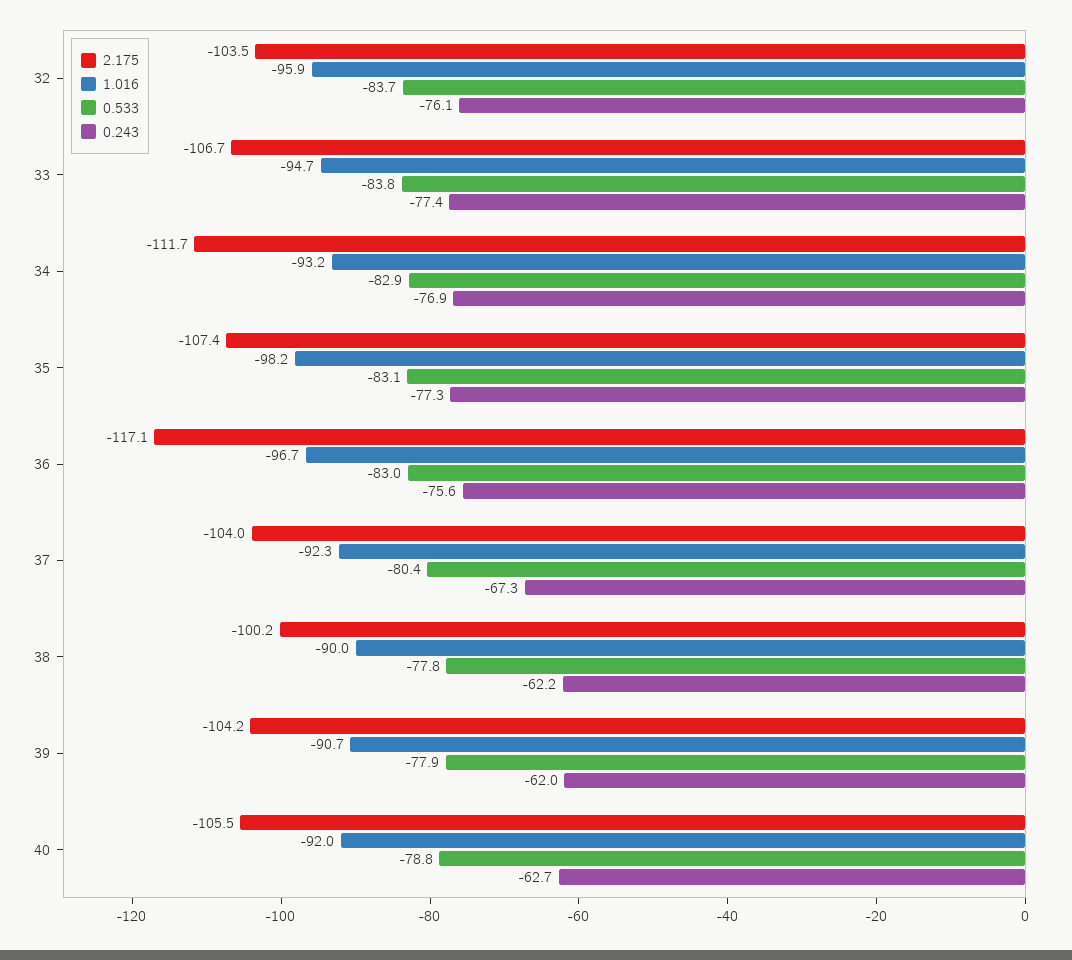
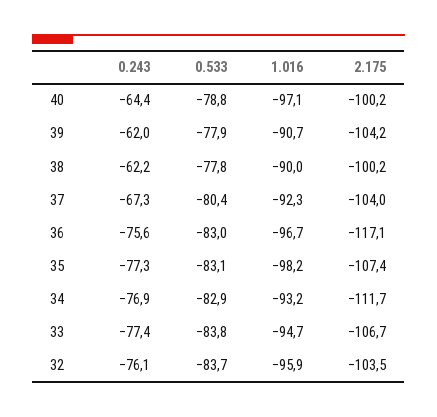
  {
    "2.175": {
      "32": -103.5,
      "33": -106.7,
      "34": -111.7,
      "35": -107.4,
      "36": -117.1,
      "37": -104,
      "38": -100.2,
      "39": -104.2,
-     "40": -105.5
+     "40": -100.2
    },
    "1.016": {
      "32": -95.9,
      "33": -94.7,
      "34": -93.2,
      "35": -98.2,
      "36": -96.7,
      "37": -92.3,
      "38": -90,
      "39": -90.7,
-     "40": -92
+     "40": -97.1
    },
    "0.533": {
      "32": -83.7,
      "33": -83.8,
      "34": -82.9,
      "35": -83.1,
      "36": -83,
      "37": -80.4,
      "38": -77.8,
      "39": -77.9,
      "40": -78.8
    },
    "0.243": {
      "32": -76.1,
      "33": -77.4,
      "34": -76.9,
      "35": -77.3,
      "36": -75.6,
      "37": -67.3,
      "38": -62.2,
      "39": -62,
-     "40": -62.7
+     "40": -64.4
    }
  }

